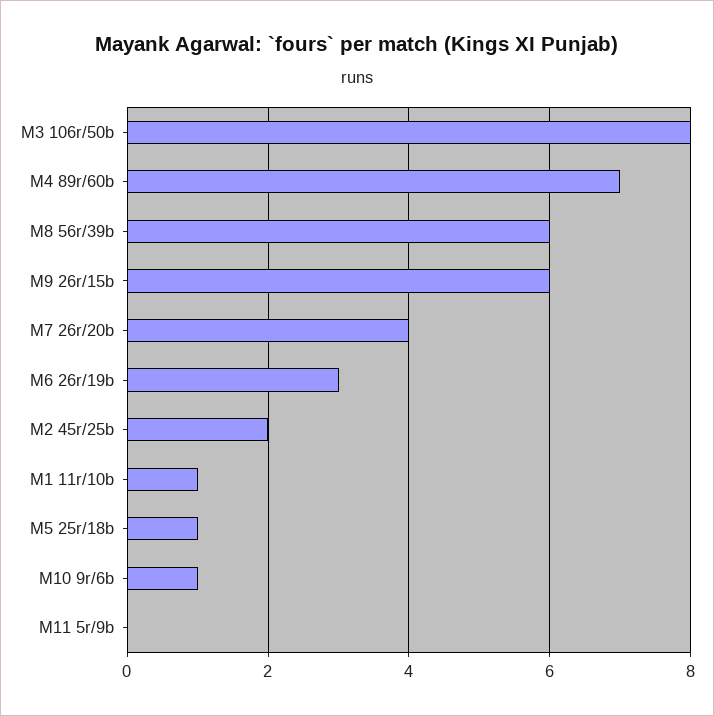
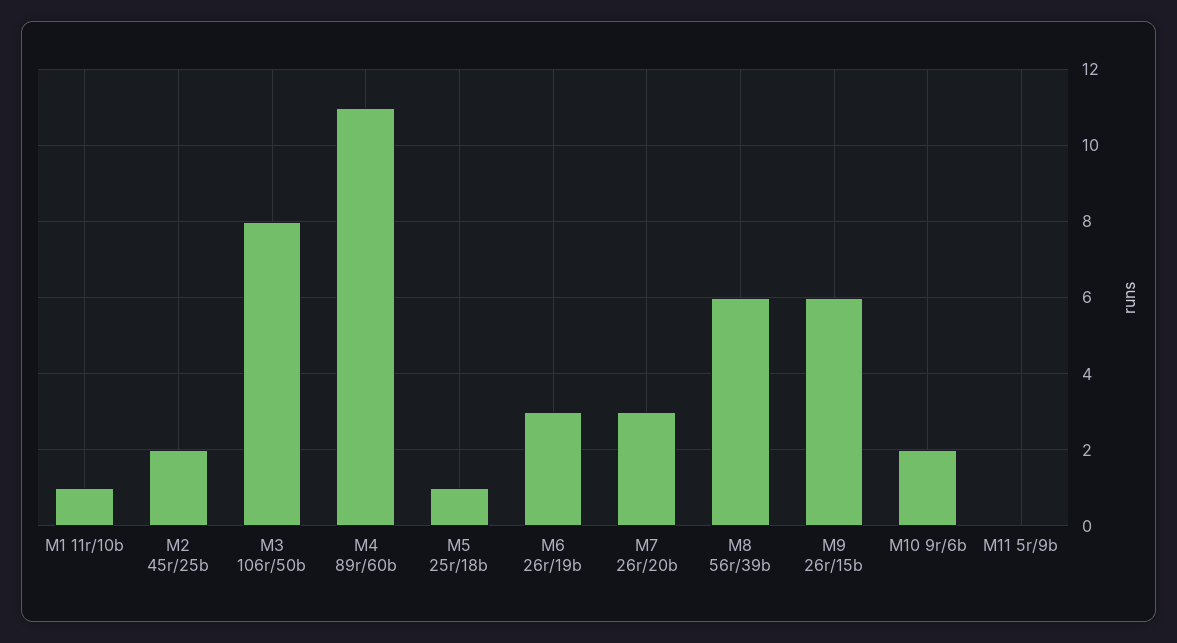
  {
    "M3 106r/50b": 8,
-   "M4 89r/60b": 7,
+   "M4 89r/60b": 11,
    "M8 56r/39b": 6,
    "M9 26r/15b": 6,
-   "M7 26r/20b": 4,
+   "M7 26r/20b": 3,
    "M6 26r/19b": 3,
    "M2 45r/25b": 2,
    "M1 11r/10b": 1,
    "M5 25r/18b": 1,
-   "M10 9r/6b": 1,
+   "M10 9r/6b": 2,
    "M11 5r/9b": 0
  }

